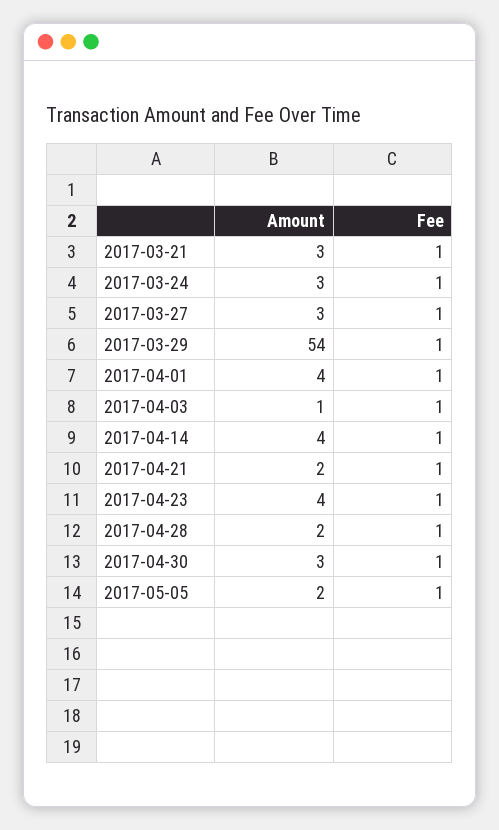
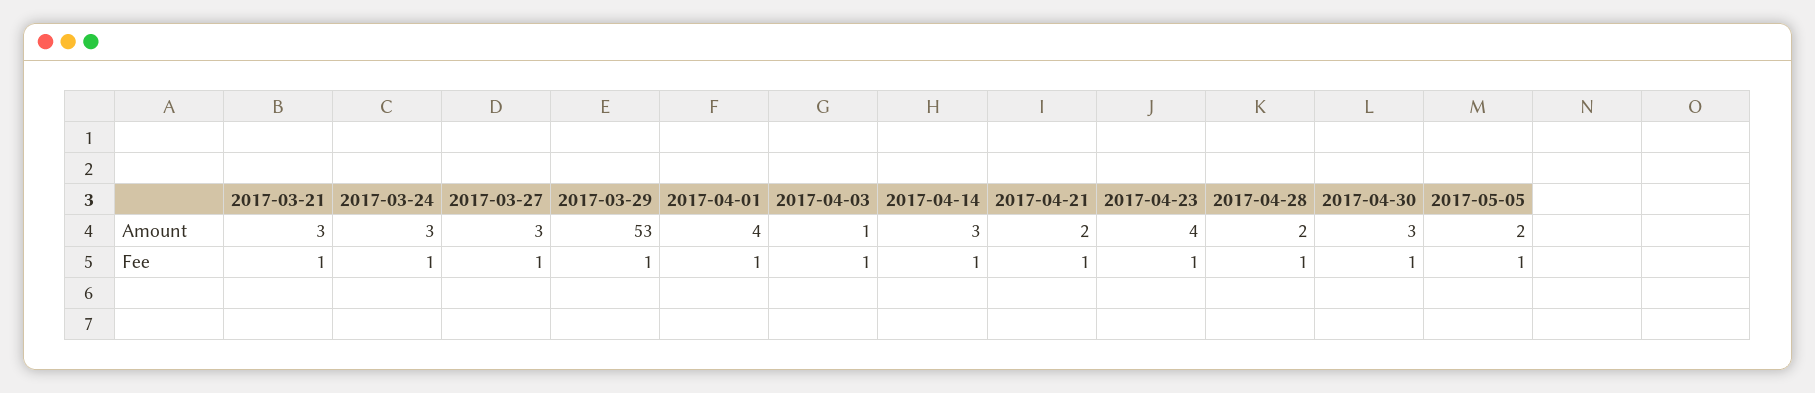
  {
    "Amount": {
      "2017-03-21": 3,
      "2017-03-24": 3,
      "2017-03-27": 3,
-     "2017-03-29": 54,
+     "2017-03-29": 53,
      "2017-04-01": 4,
      "2017-04-03": 1,
-     "2017-04-14": 4,
+     "2017-04-14": 3,
      "2017-04-21": 2,
      "2017-04-23": 4,
      "2017-04-28": 2,
      "2017-04-30": 3,
      "2017-05-05": 2
    },
    "Fee": {
      "2017-03-21": 1,
      "2017-03-24": 1,
      "2017-03-27": 1,
      "2017-03-29": 1,
      "2017-04-01": 1,
      "2017-04-03": 1,
      "2017-04-14": 1,
      "2017-04-21": 1,
      "2017-04-23": 1,
      "2017-04-28": 1,
      "2017-04-30": 1,
      "2017-05-05": 1
    }
  }

